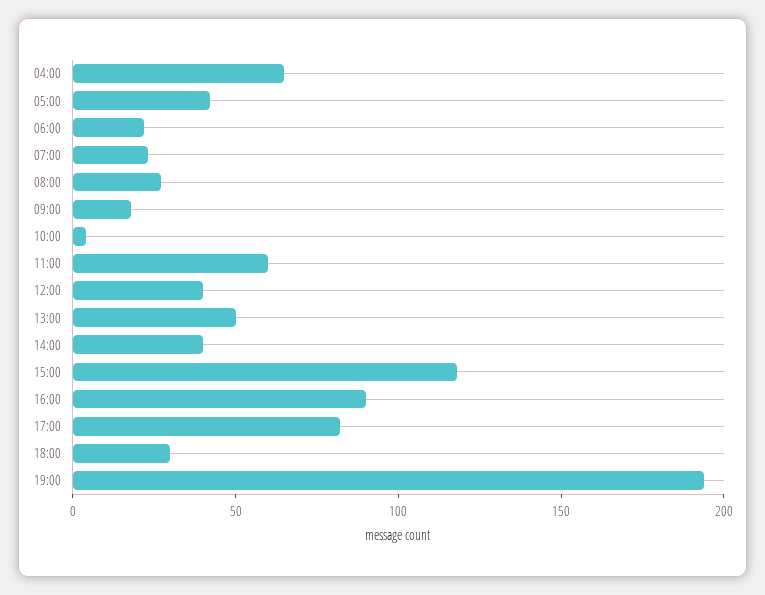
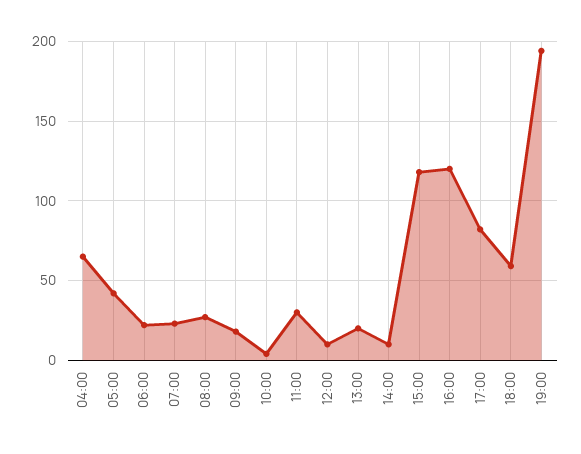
  {
    "04:00": 65,
    "05:00": 40,
    "06:00": 20,
    "07:00": 25,
    "08:00": 25,
    "09:00": 20,
    "10:00": 5,
-   "11:00": 60,
+   "11:00": 30,
-   "12:00": 40,
+   "12:00": 10,
-   "13:00": 50,
+   "13:00": 20,
-   "14:00": 40,
+   "14:00": 10,
    "15:00": 120,
-   "16:00": 90,
+   "16:00": 120,
    "17:00": 80,
-   "18:00": 30,
+   "18:00": 60,
    "19:00": 195
  }

